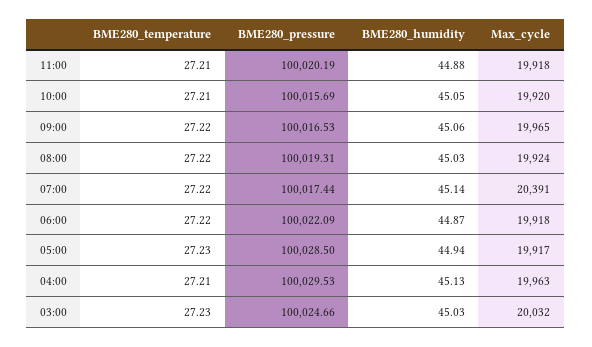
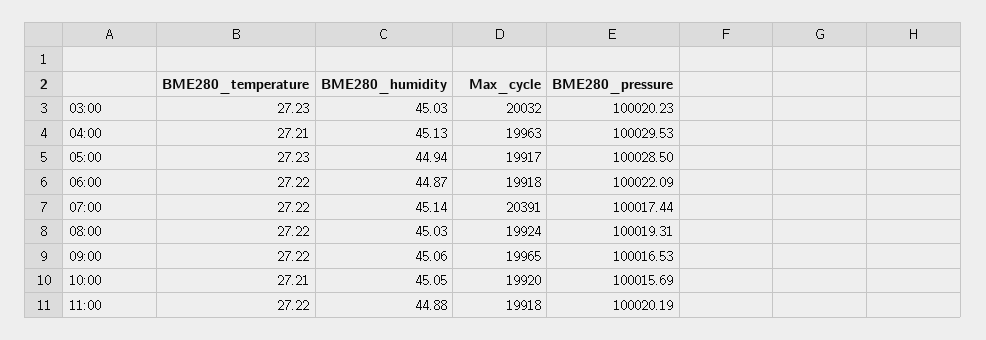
  {
    "BME280_temperature": {
-     "11:00": 27.21,
+     "11:00": 27.22,
      "10:00": 27.21,
      "09:00": 27.22,
      "08:00": 27.22,
      "07:00": 27.22,
      "06:00": 27.22,
      "05:00": 27.23,
      "04:00": 27.21,
      "03:00": 27.23
    },
    "BME280_pressure": {
      "11:00": 100020.19,
      "10:00": 100015.69,
      "09:00": 100016.53,
      "08:00": 100019.31,
      "07:00": 100017.44,
      "06:00": 100022.09,
      "05:00": 100028.5,
      "04:00": 100029.53,
-     "03:00": 100024.66
+     "03:00": 100020.23
    },
    "BME280_humidity": {
      "11:00": 44.88,
      "10:00": 45.05,
      "09:00": 45.06,
      "08:00": 45.03,
      "07:00": 45.14,
      "06:00": 44.87,
      "05:00": 44.94,
      "04:00": 45.13,
      "03:00": 45.03
    },
    "Max_cycle": {
      "11:00": 19918,
      "10:00": 19920,
      "09:00": 19965,
      "08:00": 19924,
      "07:00": 20391,
      "06:00": 19918,
      "05:00": 19917,
      "04:00": 19963,
      "03:00": 20032
    }
  }

